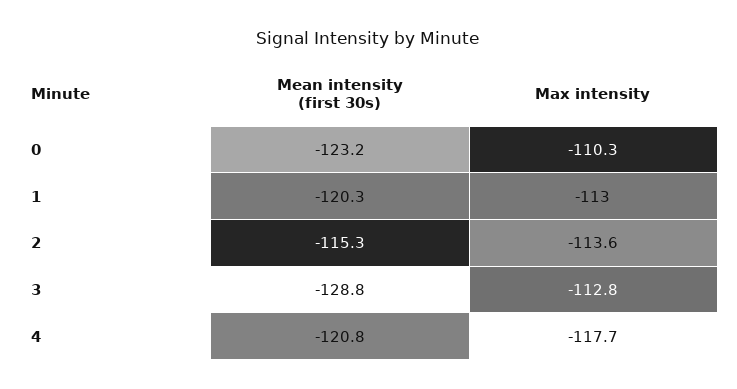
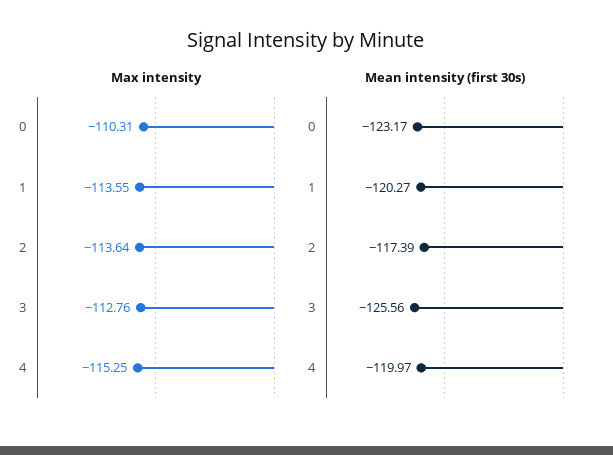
  {
    "Mean intensity (first 30s)": {
      "0": -123.17,
      "1": -120.27,
-     "2": -115.3,
+     "2": -117.39,
-     "3": -128.8,
+     "3": -125.56,
-     "4": -120.8
+     "4": -119.97
    },
    "Max intensity": {
      "0": -110.31,
-     "1": -113,
+     "1": -113.55,
      "2": -113.64,
      "3": -112.76,
-     "4": -117.7
+     "4": -115.25
    }
  }

